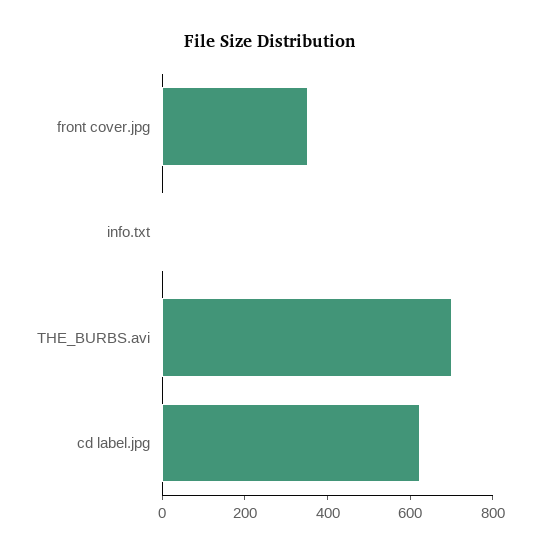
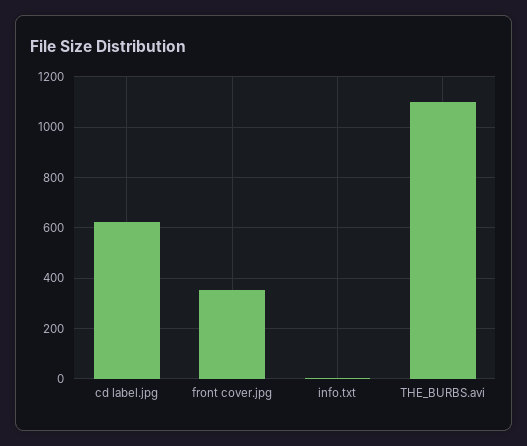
  {
    "front cover.jpg": 350,
    "info.txt": 0,
-   "THE_BURBS.avi": 700,
+   "THE_BURBS.avi": 1100,
    "cd label.jpg": 625
  }

